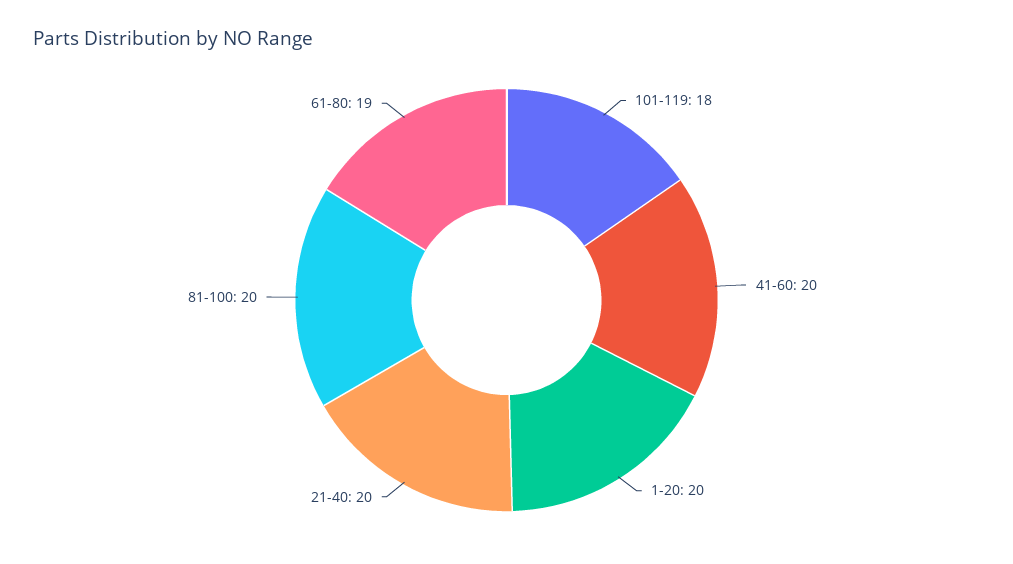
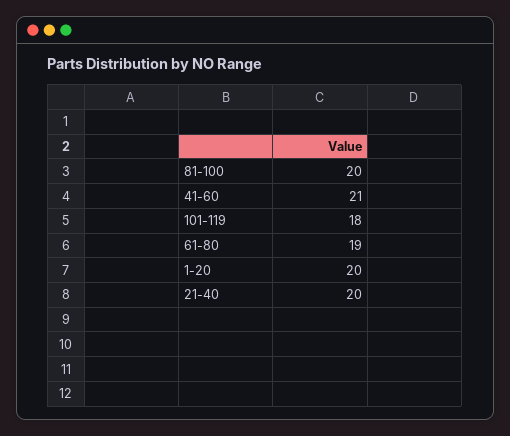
  {
    "101-119": 18,
-   "41-60": 20,
+   "41-60": 21,
    "1-20": 20,
    "21-40": 20,
    "81-100": 20,
    "61-80": 19
  }

